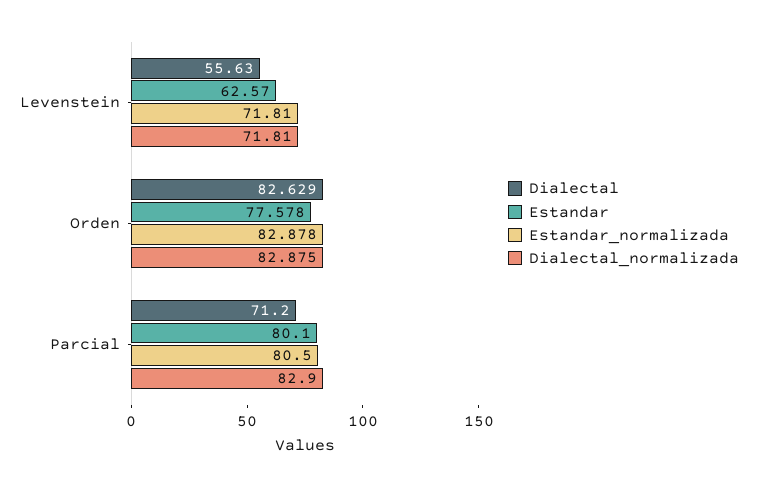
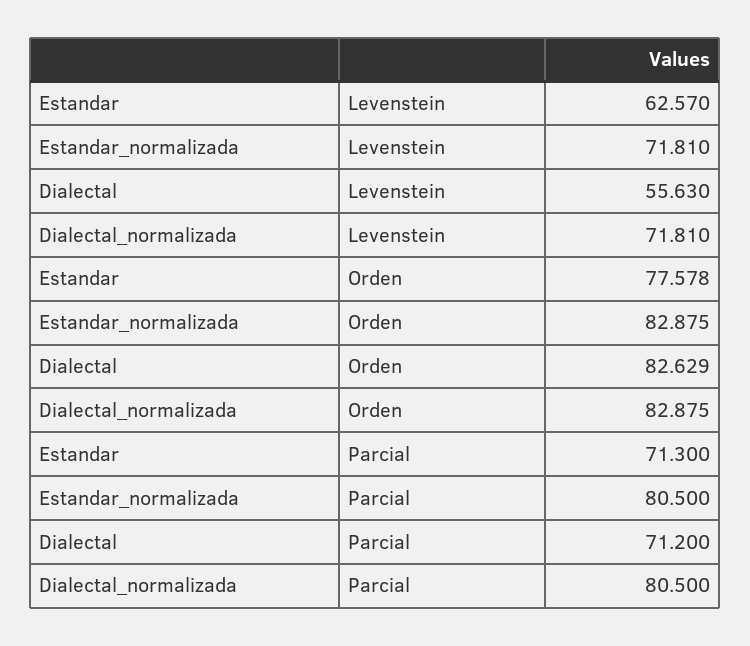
  {
    "Dialectal": {
      "Levenstein": 55.63,
      "Orden": 82.629,
      "Parcial": 71.2
    },
    "Estandar": {
      "Levenstein": 62.57,
      "Orden": 77.578,
-     "Parcial": 80.1
+     "Parcial": 71.3
    },
    "Estandar_normalizada": {
      "Levenstein": 71.81,
-     "Orden": 82.878,
+     "Orden": 82.875,
      "Parcial": 80.5
    },
    "Dialectal_normalizada": {
      "Levenstein": 71.81,
      "Orden": 82.875,
-     "Parcial": 82.9
+     "Parcial": 80.5
    }
  }

